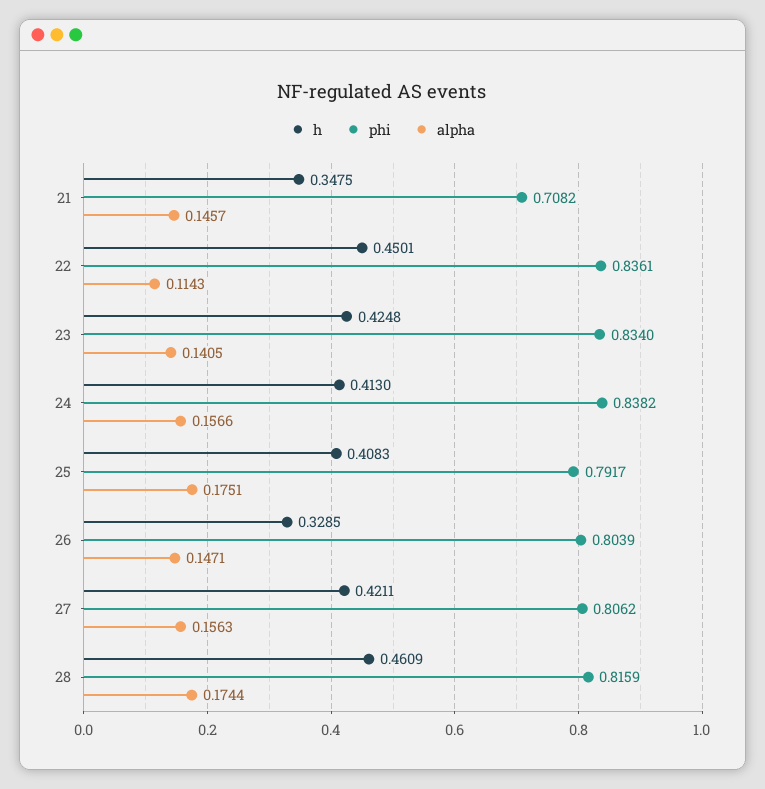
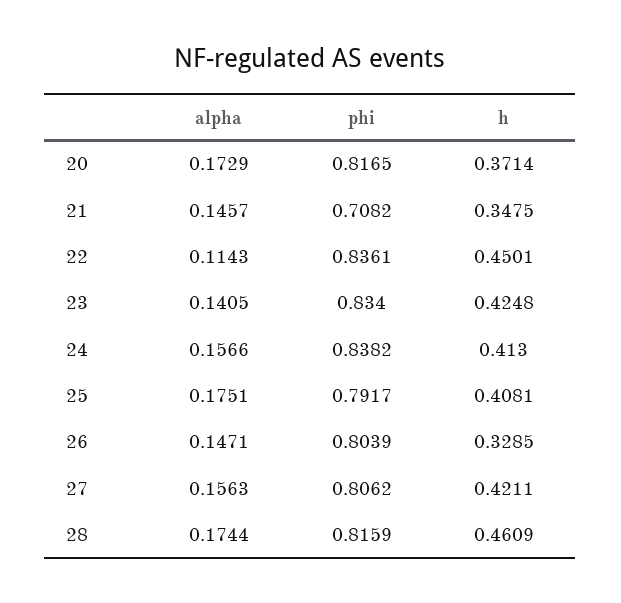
  {
    "h": {
      "21": 0.3475,
      "22": 0.4501,
      "23": 0.4248,
      "24": 0.413,
-     "25": 0.4083,
+     "25": 0.4081,
      "26": 0.3285,
      "27": 0.4211,
-     "28": 0.4609
+     "28": 0.4609,
+     "20": 0.3714
    },
    "phi": {
      "21": 0.7082,
      "22": 0.8361,
      "23": 0.834,
      "24": 0.8382,
      "25": 0.7917,
      "26": 0.8039,
      "27": 0.8062,
-     "28": 0.8159
+     "28": 0.8159,
+     "20": 0.8165
    },
    "alpha": {
      "21": 0.1457,
      "22": 0.1143,
      "23": 0.1405,
      "24": 0.1566,
      "25": 0.1751,
      "26": 0.1471,
      "27": 0.1563,
-     "28": 0.1744
+     "28": 0.1744,
+     "20": 0.1729
    }
  }

